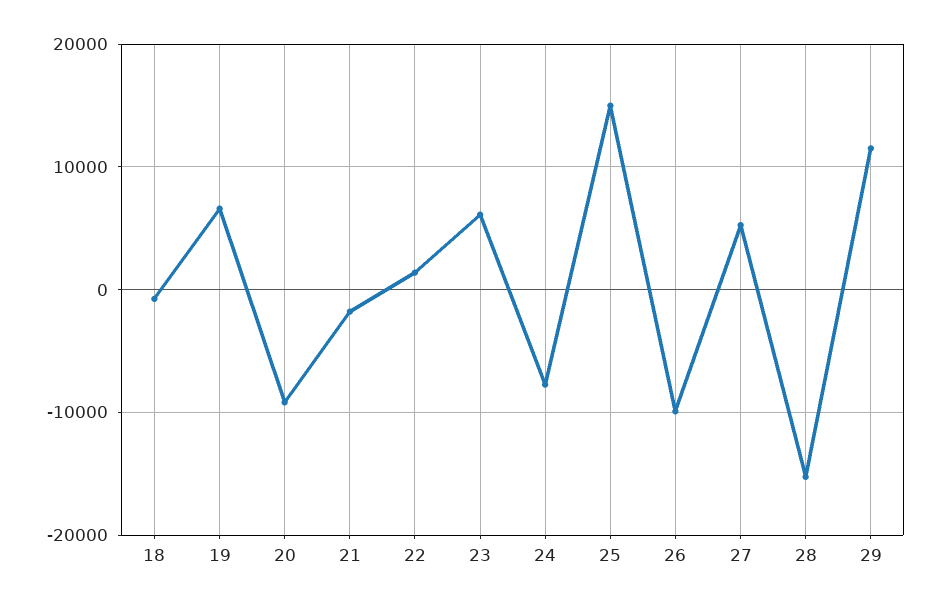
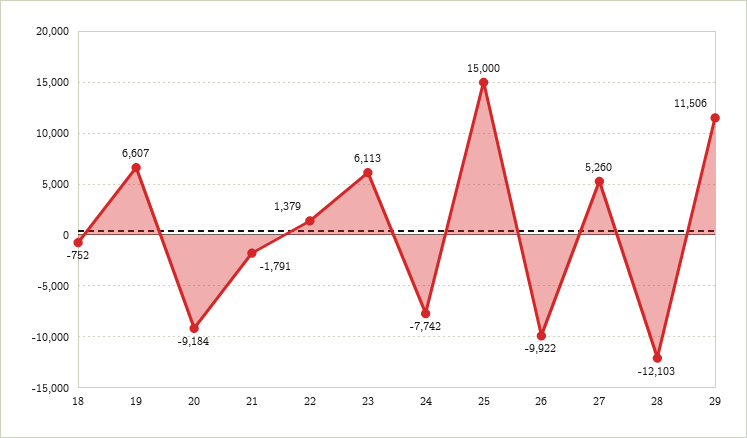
  {
    "18": -752,
    "19": 6607,
    "20": -9184,
    "21": -1791,
    "22": 1379,
    "23": 6113,
    "24": -7742,
    "25": 15000,
    "26": -9922,
    "27": 5260,
-   "28": -15000,
+   "28": -12103,
    "29": 11506
  }

